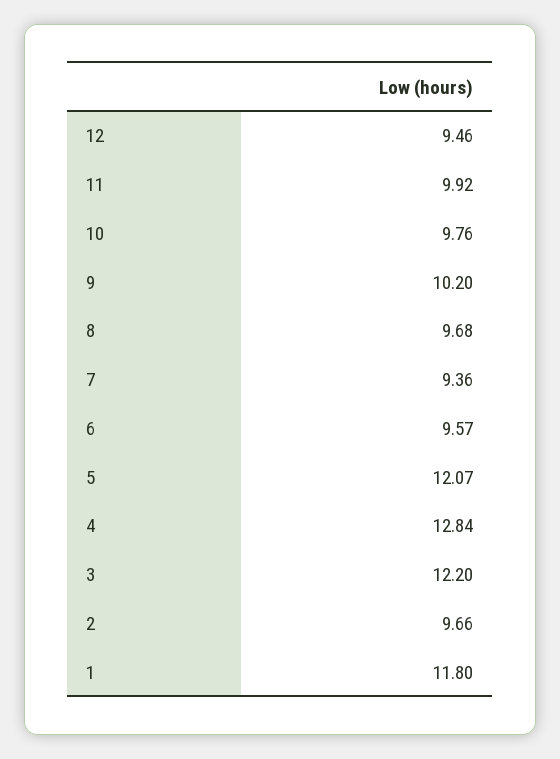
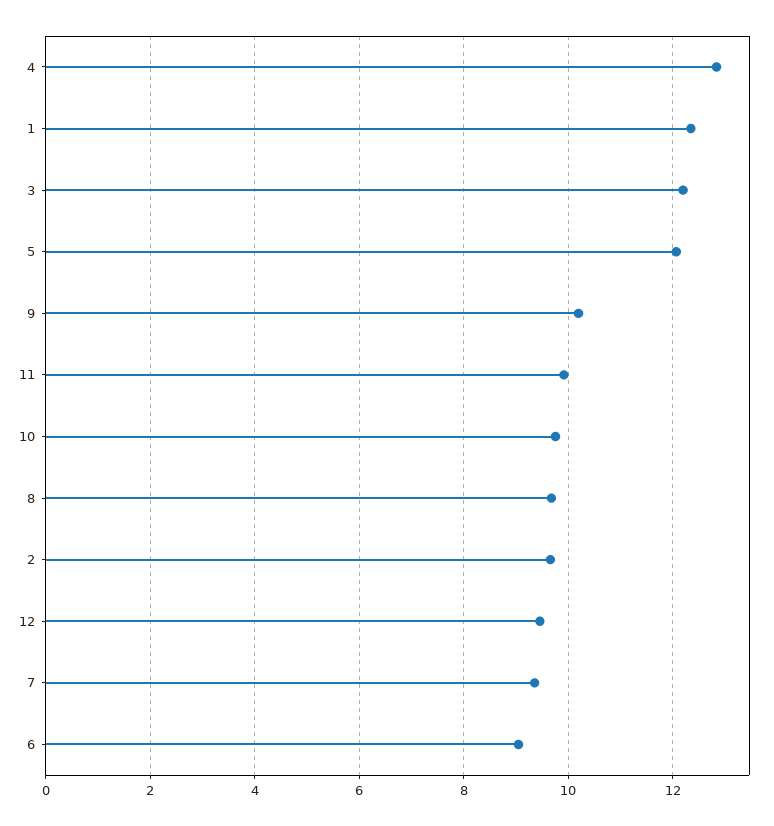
  {
    "12": 9.46,
    "11": 9.92,
    "10": 9.76,
    "9": 10.2,
    "8": 9.68,
    "7": 9.36,
-   "6": 9.57,
+   "6": 9,
    "5": 12.07,
    "4": 12.84,
    "3": 12.2,
    "2": 9.66,
-   "1": 11.8
+   "1": 12.4
  }

